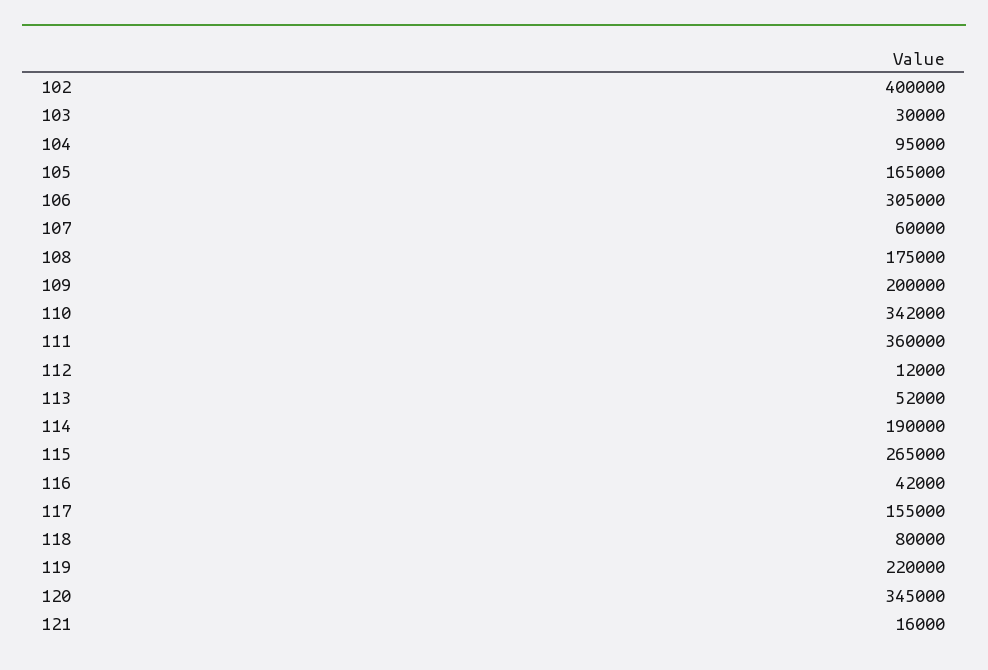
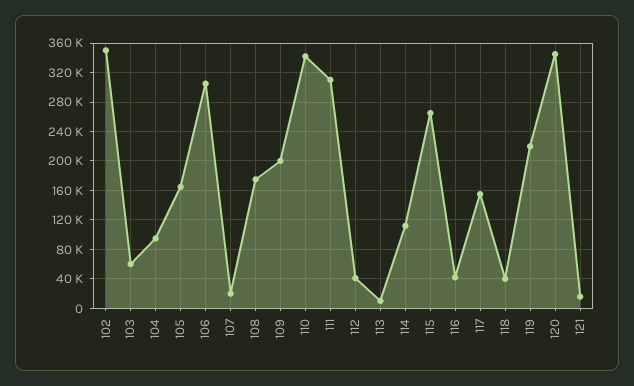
  {
-   "102": 400000,
+   "102": 350000,
-   "103": 30000,
+   "103": 60000,
    "104": 95000,
    "105": 165000,
    "106": 305000,
-   "107": 60000,
+   "107": 20000,
    "108": 175000,
    "109": 200000,
    "110": 342000,
-   "111": 360000,
+   "111": 310000,
-   "112": 12000,
+   "112": 40000,
-   "113": 52000,
+   "113": 10000,
-   "114": 190000,
+   "114": 110000,
    "115": 265000,
    "116": 42000,
    "117": 155000,
-   "118": 80000,
+   "118": 40000,
    "119": 220000,
    "120": 345000,
    "121": 16000
  }

